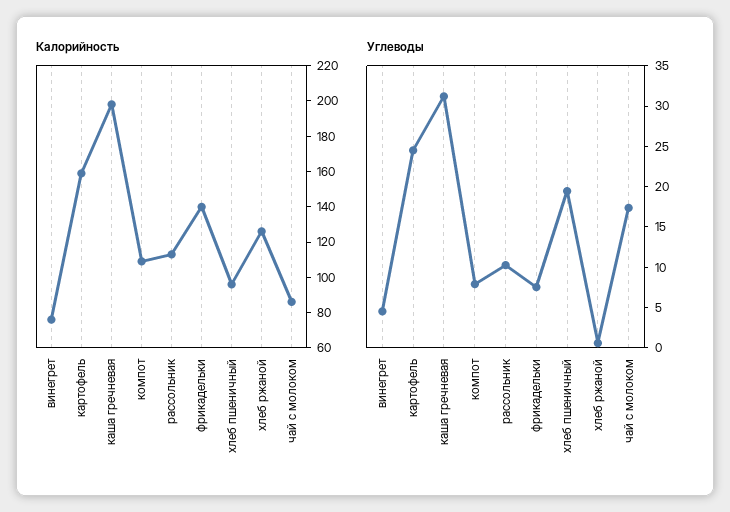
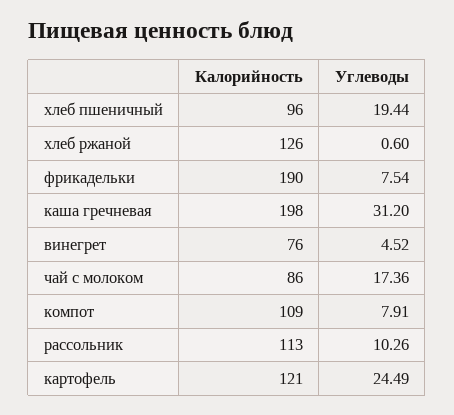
  {
    "Калорийность": {
      "винегрет": 76,
-     "картофель": 160,
+     "картофель": 121,
      "каша гречневая": 198,
      "компот": 109,
      "рассольник": 113,
-     "фрикадельки": 140,
+     "фрикадельки": 190,
      "хлеб пшеничный": 96,
      "хлеб ржаной": 126,
      "чай с молоком": 86
    },
    "Углеводы": {
      "винегрет": 4.52,
      "картофель": 24.49,
      "каша гречневая": 31.2,
      "компот": 7.91,
      "рассольник": 10.26,
      "фрикадельки": 7.54,
      "хлеб пшеничный": 19.44,
      "хлеб ржаной": 0.6,
      "чай с молоком": 17.36
    }
  }

